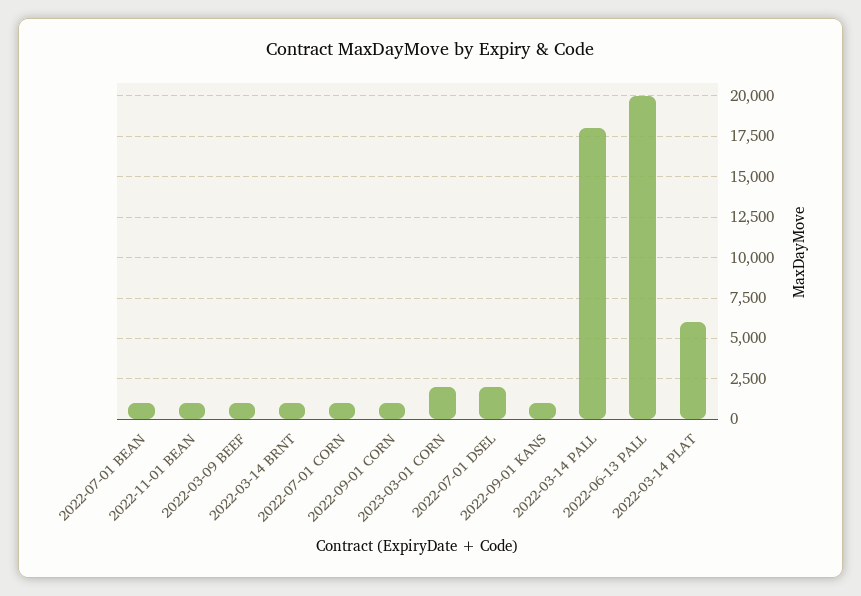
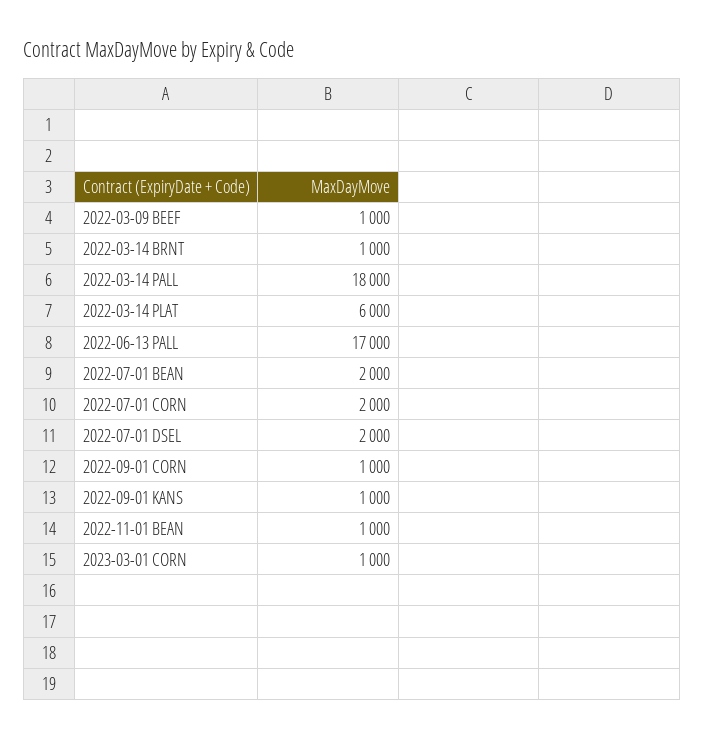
  {
-   "2022-07-01 BEAN": 1000,
+   "2022-07-01 BEAN": 2000,
    "2022-11-01 BEAN": 1000,
    "2022-03-09 BEEF": 1000,
    "2022-03-14 BRNT": 1000,
-   "2022-07-01 CORN": 1000,
+   "2022-07-01 CORN": 2000,
    "2022-09-01 CORN": 1000,
-   "2023-03-01 CORN": 2000,
+   "2023-03-01 CORN": 1000,
    "2022-07-01 DSEL": 2000,
    "2022-09-01 KANS": 1000,
    "2022-03-14 PALL": 18000,
-   "2022-06-13 PALL": 20000,
+   "2022-06-13 PALL": 17000,
    "2022-03-14 PLAT": 6000
  }

